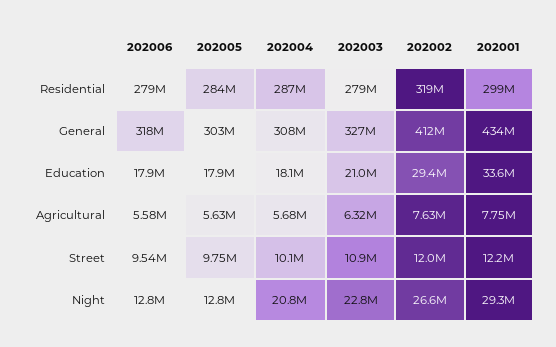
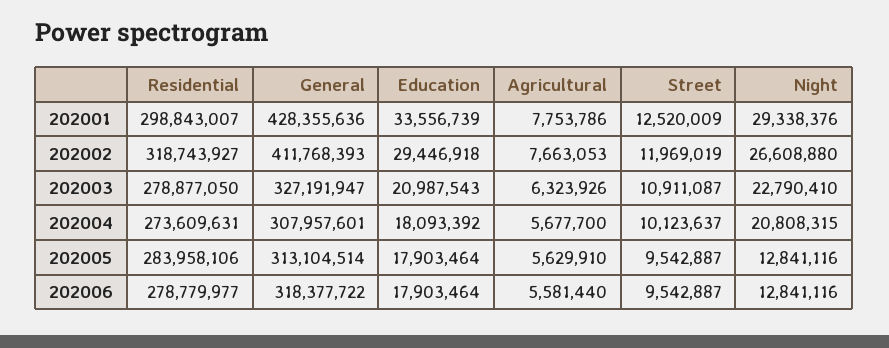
  {
    "202006": {
      "Residential": 278779977,
      "General": 318377722,
      "Education": 17903464,
      "Agricultural": 5581440,
      "Street": 9542887,
      "Night": 12841116
    },
    "202005": {
      "Residential": 283958106,
-     "General": 303000000,
+     "General": 313104514,
      "Education": 17903464,
      "Agricultural": 5629910,
-     "Street": 9750000,
+     "Street": 9542887,
      "Night": 12841116
    },
    "202004": {
-     "Residential": 287000000,
+     "Residential": 273609631,
      "General": 307957601,
      "Education": 18093392,
      "Agricultural": 5677700,
      "Street": 10123637,
      "Night": 20808315
    },
    "202003": {
      "Residential": 278877050,
      "General": 327191947,
      "Education": 20987543,
      "Agricultural": 6323926,
      "Street": 10911087,
      "Night": 22790410
    },
    "202002": {
      "Residential": 318743927,
      "General": 411768393,
      "Education": 29446918,
-     "Agricultural": 7630000,
+     "Agricultural": 7663053,
      "Street": 11969019,
      "Night": 26608880
    },
    "202001": {
      "Residential": 298843007,
-     "General": 434000000,
+     "General": 428355636,
      "Education": 33556739,
      "Agricultural": 7753786,
-     "Street": 12200000,
+     "Street": 12520009,
      "Night": 29338376
    }
  }

